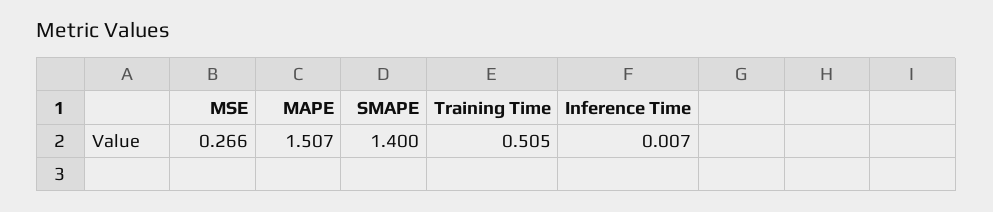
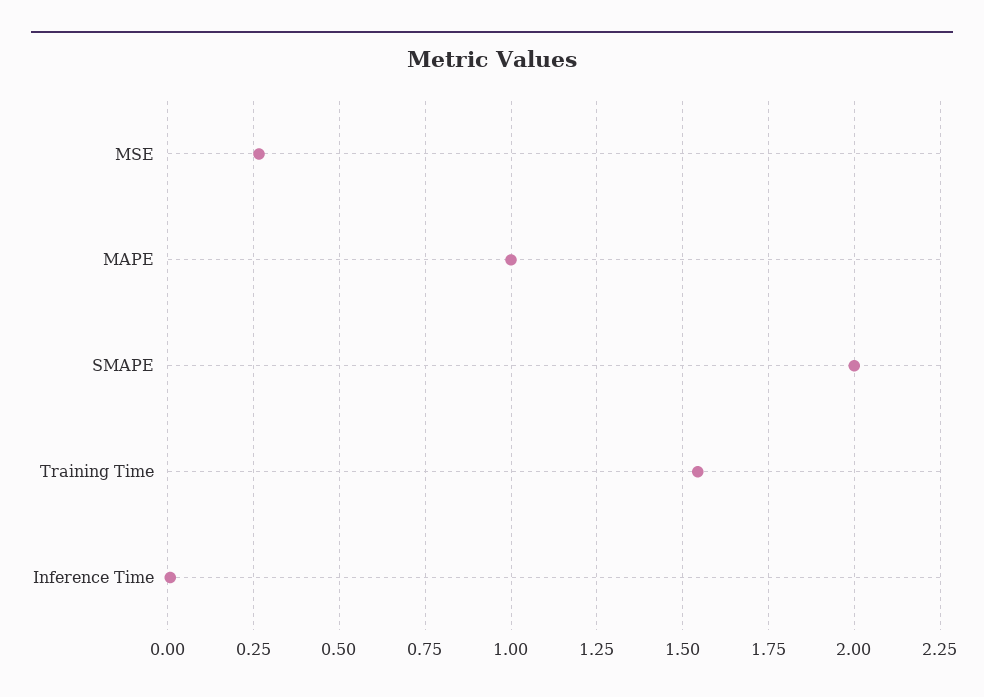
  {
    "MSE": 0.266,
-   "MAPE": 1.507,
+   "MAPE": 1,
-   "SMAPE": 1.4,
+   "SMAPE": 2,
-   "Training Time": 0.505,
+   "Training Time": 1.55,
    "Inference Time": 0.007
  }

